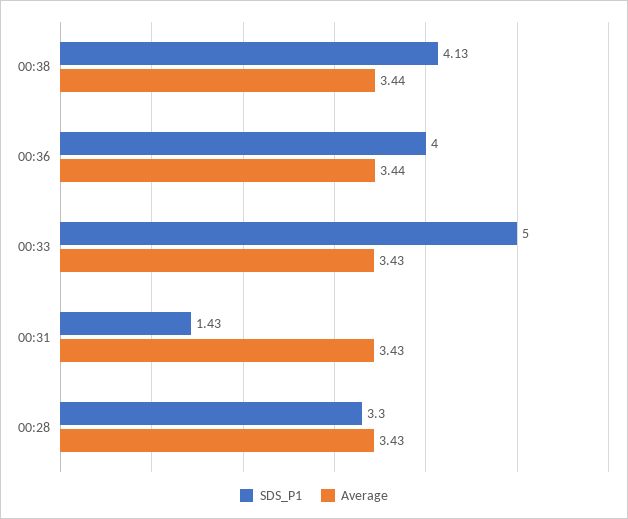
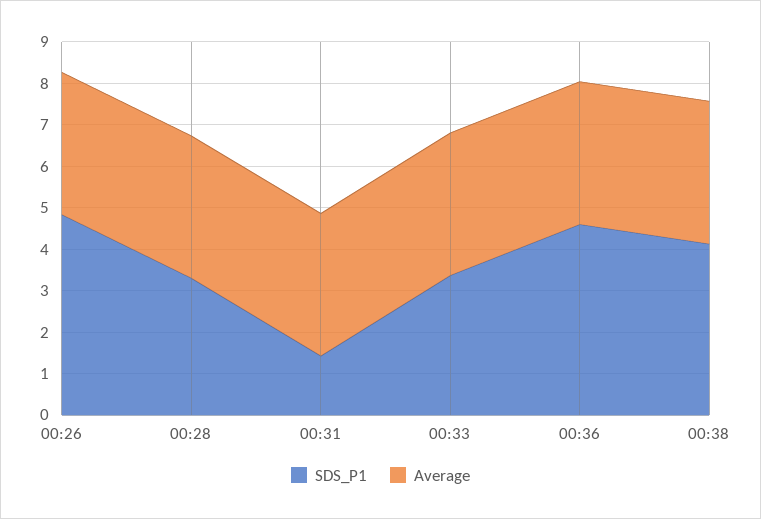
  {
    "SDS_P1": {
      "00:38": 4.13,
-     "00:36": 4,
+     "00:36": 4.6,
-     "00:33": 5,
+     "00:33": 3.4,
      "00:31": 1.43,
-     "00:28": 3.3
+     "00:28": 3.3,
+     "00:26": 4.8
    },
    "Average": {
      "00:38": 3.44,
      "00:36": 3.44,
      "00:33": 3.43,
      "00:31": 3.43,
-     "00:28": 3.43
+     "00:28": 3.43,
+     "00:26": 3.4
    }
  }

